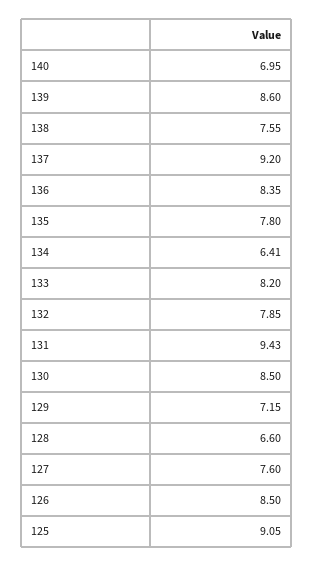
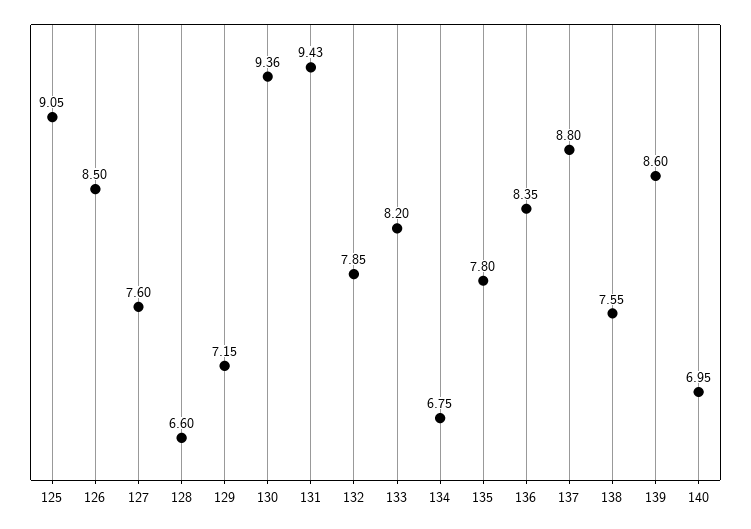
  {
    "140": 6.95,
    "139": 8.6,
    "138": 7.55,
-   "137": 9.2,
+   "137": 8.8,
    "136": 8.35,
    "135": 7.8,
-   "134": 6.41,
+   "134": 6.75,
    "133": 8.2,
    "132": 7.85,
    "131": 9.43,
-   "130": 8.5,
+   "130": 9.36,
    "129": 7.15,
    "128": 6.6,
    "127": 7.6,
    "126": 8.5,
    "125": 9.05
  }

